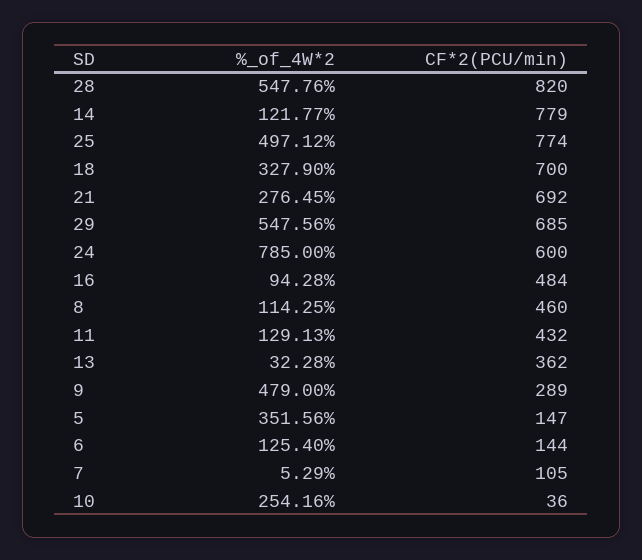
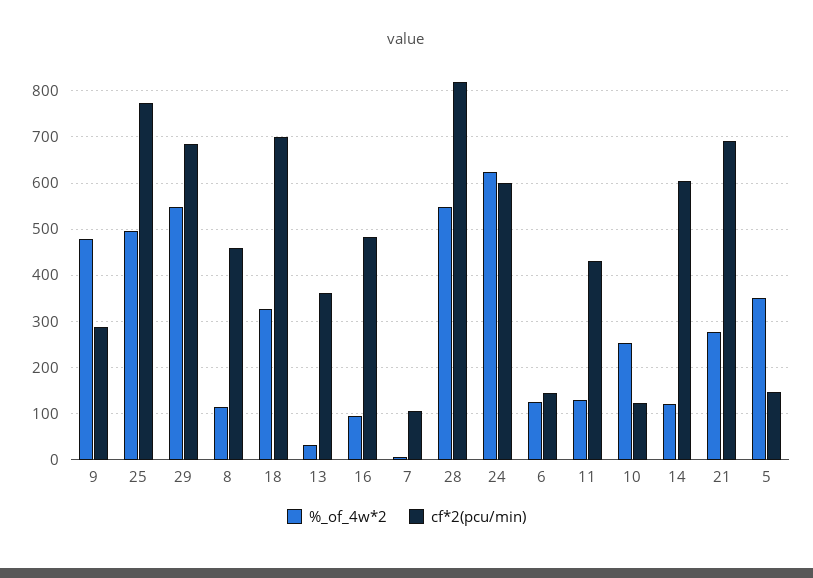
  {
    "%_of_4W*2": {
      "28": 547.76,
      "14": 121.77,
      "25": 497.12,
      "18": 327.9,
      "21": 276.45,
      "29": 547.56,
-     "24": 785,
+     "24": 620,
      "16": 94.28,
      "8": 114.25,
      "11": 129.13,
      "13": 32.28,
      "9": 479,
      "5": 351.56,
      "6": 125.4,
      "7": 5.29,
      "10": 254.16
    },
    "CF*2(PCU/min)": {
      "28": 820,
-     "14": 779,
+     "14": 600,
      "25": 774,
      "18": 700,
      "21": 692,
      "29": 685,
      "24": 600,
      "16": 484,
      "8": 460,
      "11": 432,
      "13": 362,
      "9": 289,
      "5": 147,
      "6": 144,
      "7": 105,
-     "10": 36
+     "10": 120
    }
  }

